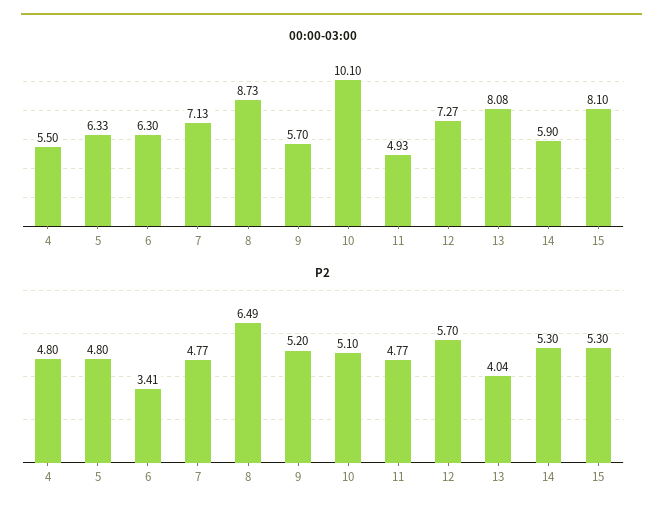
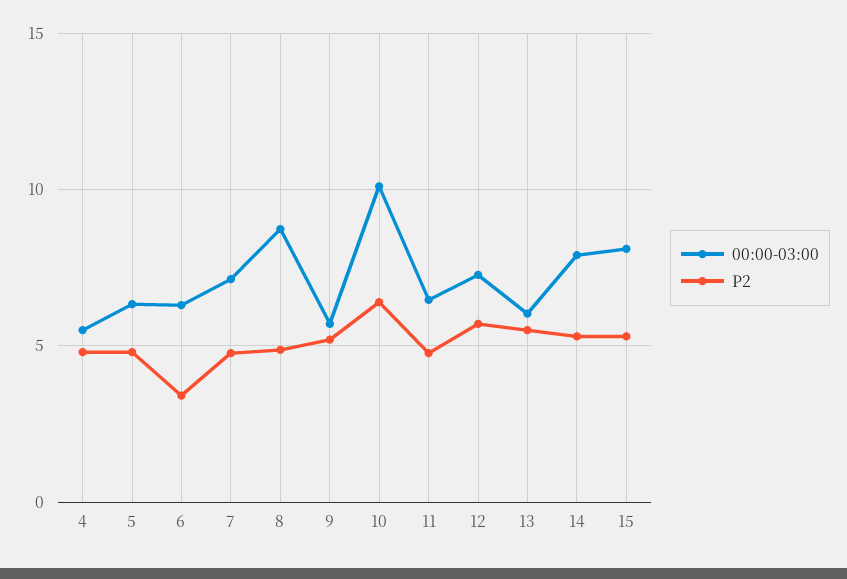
  {
    "00:00-03:00": {
      "4": 5.5,
      "5": 6.33,
      "6": 6.3,
      "7": 7.13,
      "8": 8.73,
      "9": 5.7,
      "10": 10.1,
-     "11": 4.93,
+     "11": 6.5,
      "12": 7.27,
-     "13": 8.08,
+     "13": 6,
-     "14": 5.9,
+     "14": 8,
      "15": 8.1
    },
    "P2": {
      "4": 4.8,
      "5": 4.8,
      "6": 3.41,
      "7": 4.77,
-     "8": 6.49,
+     "8": 5,
      "9": 5.2,
-     "10": 5.1,
+     "10": 6.5,
      "11": 4.77,
      "12": 5.7,
-     "13": 4.04,
+     "13": 5.5,
      "14": 5.3,
      "15": 5.3
    }
  }

